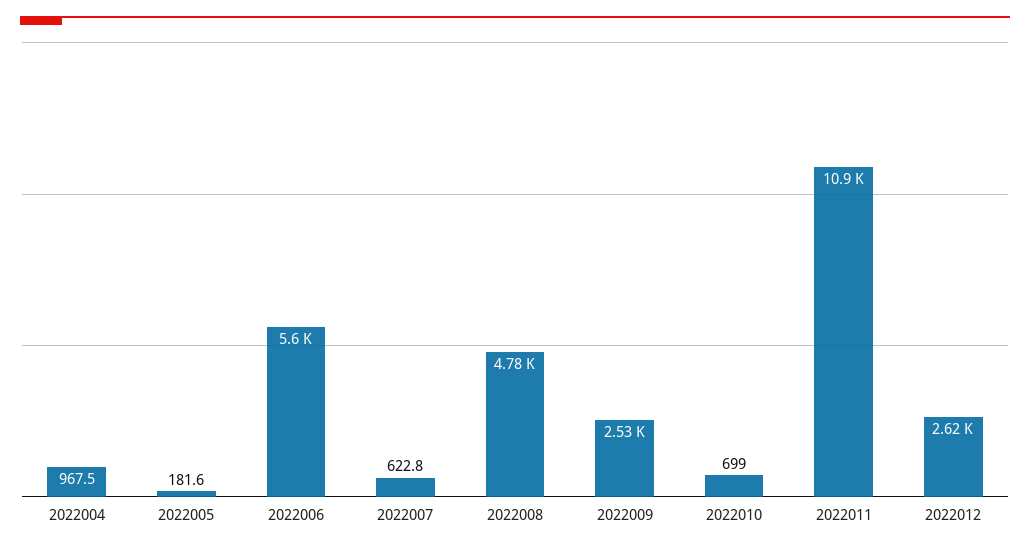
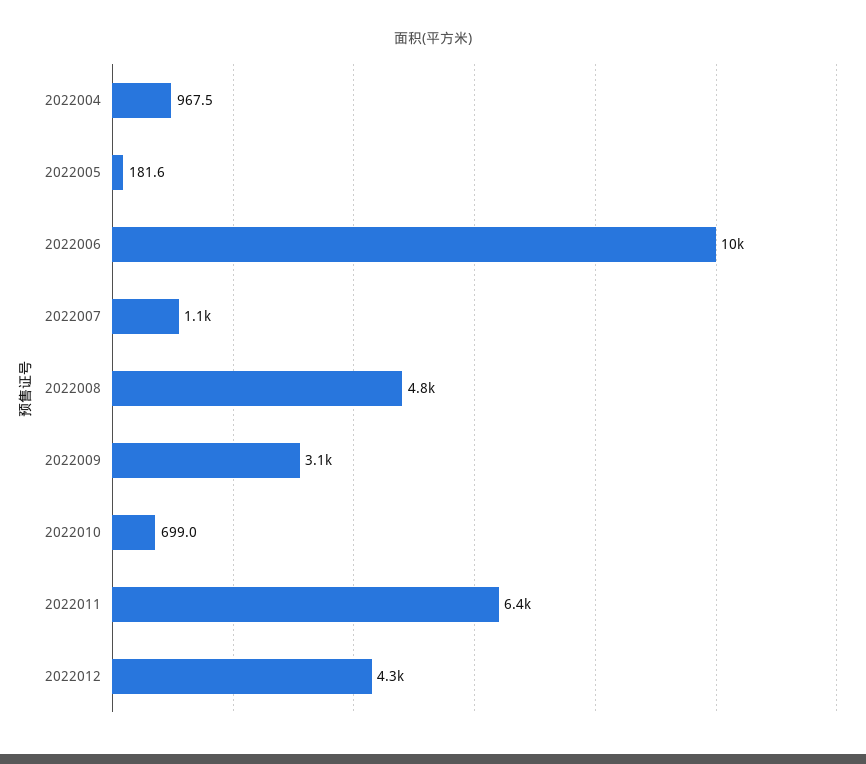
  {
    "2022004": 967.5,
    "2022005": 181.6,
-   "2022006": 5600,
+   "2022006": 10000,
-   "2022007": 622.8,
+   "2022007": 1100,
    "2022008": 4780,
-   "2022009": 2530,
+   "2022009": 3100,
    "2022010": 699,
-   "2022011": 10900,
+   "2022011": 6400,
-   "2022012": 2620
+   "2022012": 4300
  }

